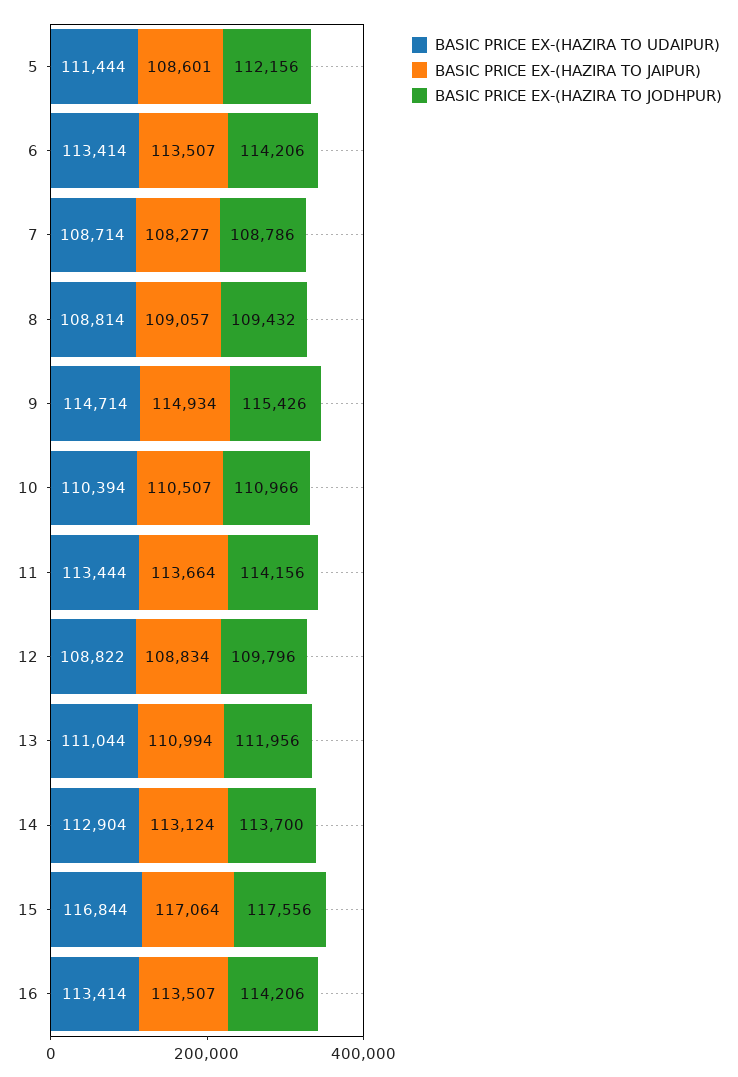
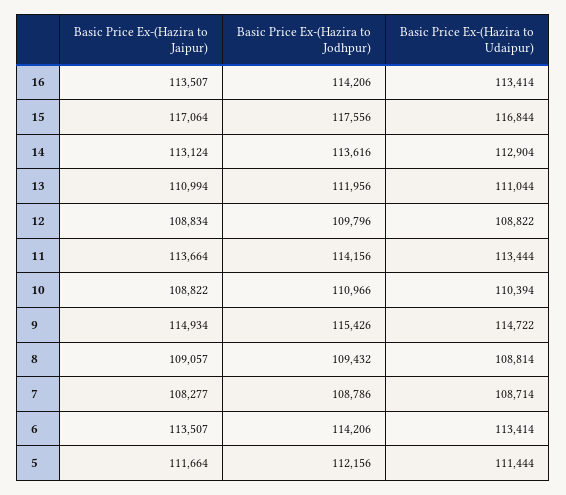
  {
    "BASIC PRICE EX-(HAZIRA TO UDAIPUR)": {
      "5": 111444,
      "6": 113414,
      "7": 108714,
      "8": 108814,
-     "9": 114714,
+     "9": 114722,
      "10": 110394,
      "11": 113444,
      "12": 108822,
      "13": 111044,
      "14": 112904,
      "15": 116844,
      "16": 113414
    },
    "BASIC PRICE EX-(HAZIRA TO JAIPUR)": {
-     "5": 108601,
+     "5": 111664,
      "6": 113507,
      "7": 108277,
      "8": 109057,
      "9": 114934,
-     "10": 110507,
+     "10": 108822,
      "11": 113664,
      "12": 108834,
      "13": 110994,
      "14": 113124,
      "15": 117064,
      "16": 113507
    },
    "BASIC PRICE EX-(HAZIRA TO JODHPUR)": {
      "5": 112156,
      "6": 114206,
      "7": 108786,
      "8": 109432,
      "9": 115426,
      "10": 110966,
      "11": 114156,
      "12": 109796,
      "13": 111956,
-     "14": 113700,
+     "14": 113616,
      "15": 117556,
      "16": 114206
    }
  }

